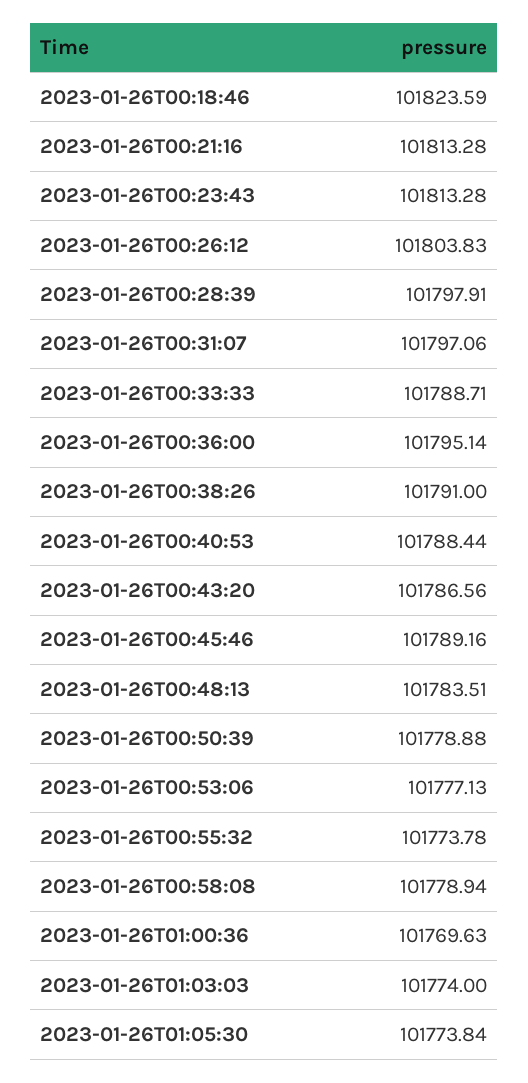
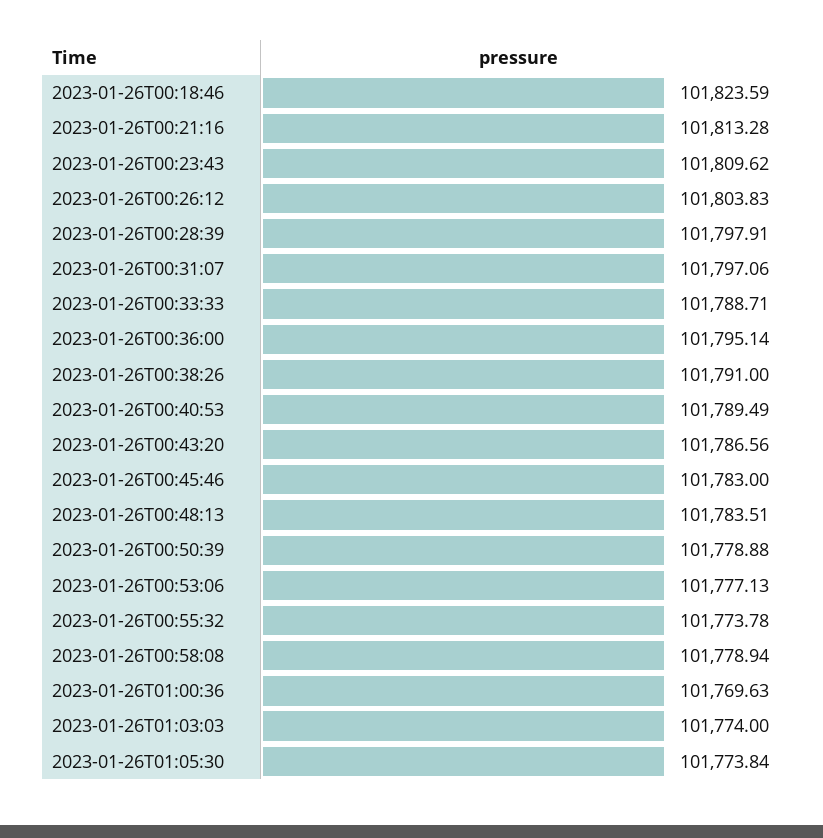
  {
    "2023-01-26T00:18:46": 101823.59,
    "2023-01-26T00:21:16": 101813.28,
-   "2023-01-26T00:23:43": 101813.28,
+   "2023-01-26T00:23:43": 101809.62,
    "2023-01-26T00:26:12": 101803.83,
    "2023-01-26T00:28:39": 101797.91,
    "2023-01-26T00:31:07": 101797.06,
    "2023-01-26T00:33:33": 101788.71,
    "2023-01-26T00:36:00": 101795.14,
    "2023-01-26T00:38:26": 101791,
-   "2023-01-26T00:40:53": 101788.44,
+   "2023-01-26T00:40:53": 101789.49,
    "2023-01-26T00:43:20": 101786.56,
-   "2023-01-26T00:45:46": 101789.16,
+   "2023-01-26T00:45:46": 101783,
    "2023-01-26T00:48:13": 101783.51,
    "2023-01-26T00:50:39": 101778.88,
    "2023-01-26T00:53:06": 101777.13,
    "2023-01-26T00:55:32": 101773.78,
    "2023-01-26T00:58:08": 101778.94,
    "2023-01-26T01:00:36": 101769.63,
    "2023-01-26T01:03:03": 101774,
    "2023-01-26T01:05:30": 101773.84
  }

